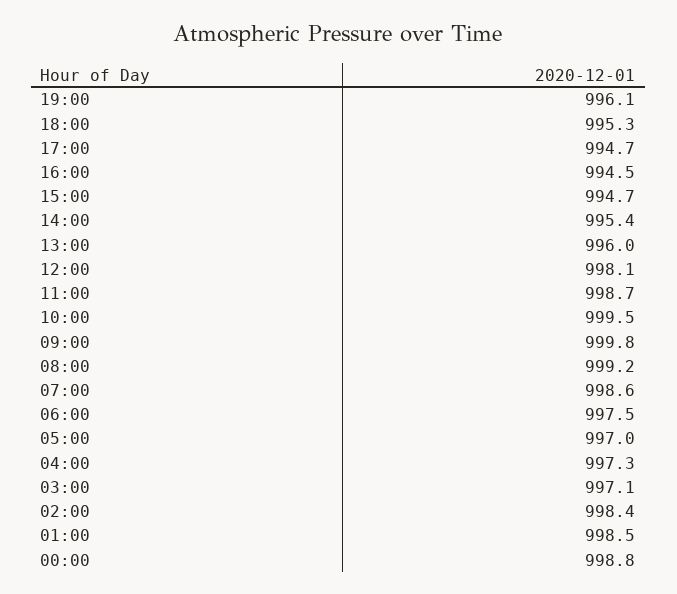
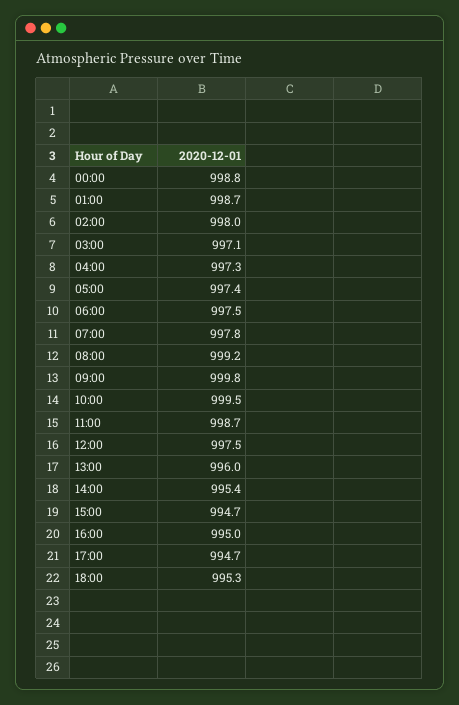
  {
-   "19:00": 996.1,
    "18:00": 995.3,
    "17:00": 994.7,
-   "16:00": 994.5,
+   "16:00": 995,
    "15:00": 994.7,
    "14:00": 995.4,
    "13:00": 996,
-   "12:00": 998.1,
+   "12:00": 997.5,
    "11:00": 998.7,
    "10:00": 999.5,
    "09:00": 999.8,
    "08:00": 999.2,
-   "07:00": 998.6,
+   "07:00": 997.8,
    "06:00": 997.5,
-   "05:00": 997,
+   "05:00": 997.4,
    "04:00": 997.3,
    "03:00": 997.1,
-   "02:00": 998.4,
+   "02:00": 998,
-   "01:00": 998.5,
+   "01:00": 998.7,
    "00:00": 998.8
  }

